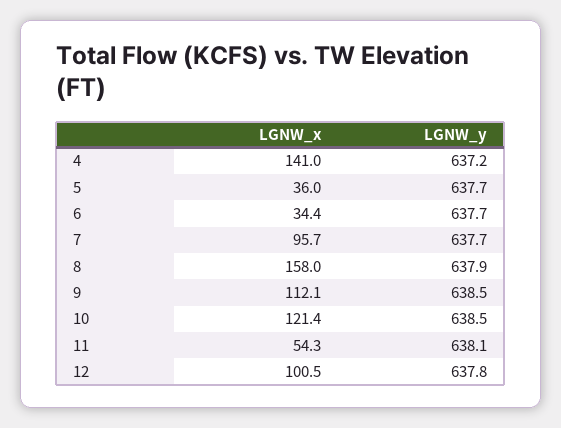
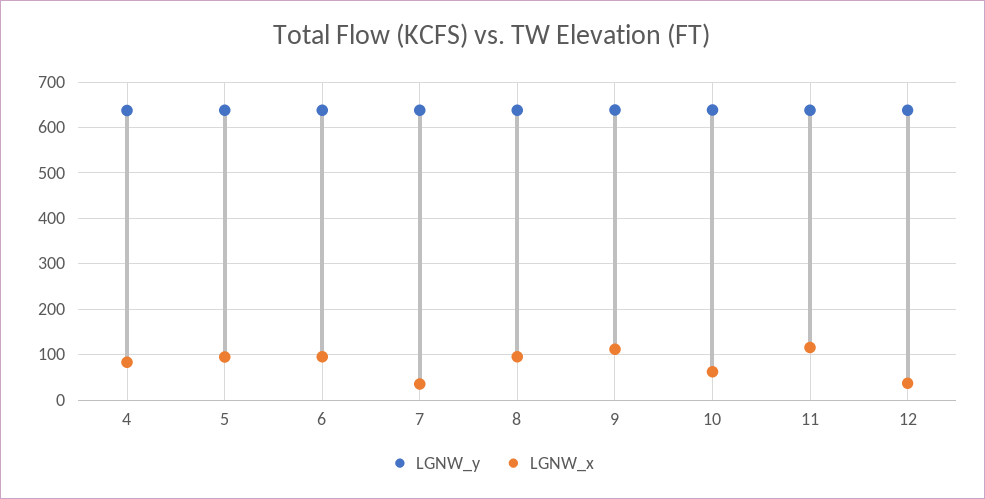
  {
    "LGNW_x": {
-     "4": 141,
+     "4": 80,
-     "5": 36,
+     "5": 100,
-     "6": 34.4,
+     "6": 100,
-     "7": 95.7,
+     "7": 40,
-     "8": 158,
+     "8": 100,
      "9": 112.1,
-     "10": 121.4,
+     "10": 60,
-     "11": 54.3,
+     "11": 120,
-     "12": 100.5
+     "12": 40
    },
    "LGNW_y": {
      "4": 637.2,
      "5": 637.7,
      "6": 637.7,
      "7": 637.7,
      "8": 637.9,
      "9": 638.5,
      "10": 638.5,
      "11": 638.1,
      "12": 637.8
    }
  }

